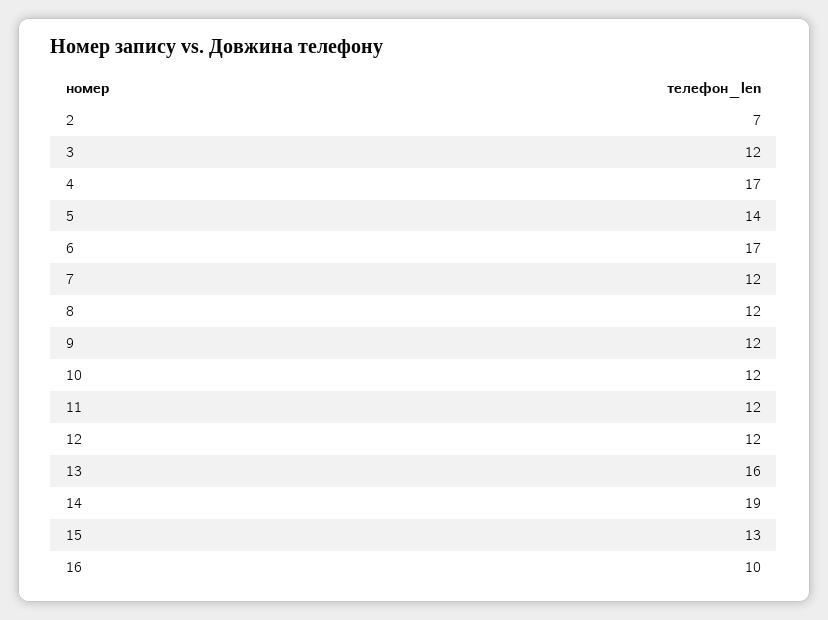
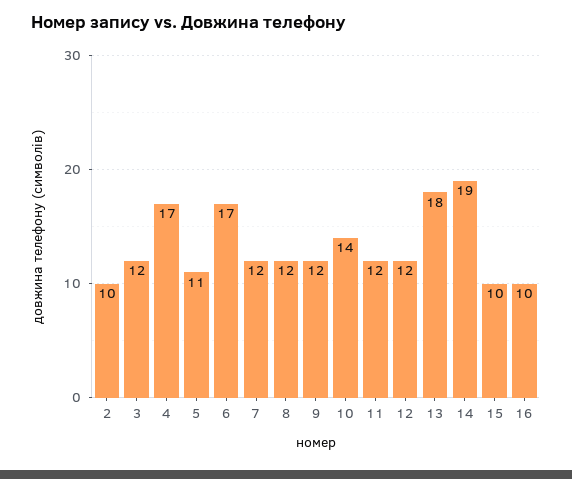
  {
-   "2": 7,
+   "2": 10,
    "3": 12,
    "4": 17,
-   "5": 14,
+   "5": 11,
    "6": 17,
    "7": 12,
    "8": 12,
    "9": 12,
-   "10": 12,
+   "10": 14,
    "11": 12,
    "12": 12,
-   "13": 16,
+   "13": 18,
    "14": 19,
-   "15": 13,
+   "15": 10,
    "16": 10
  }

